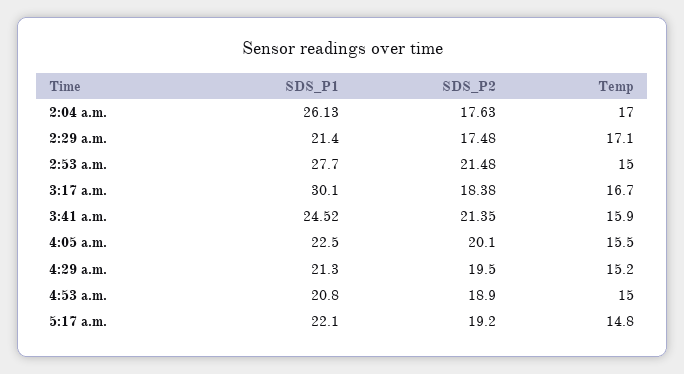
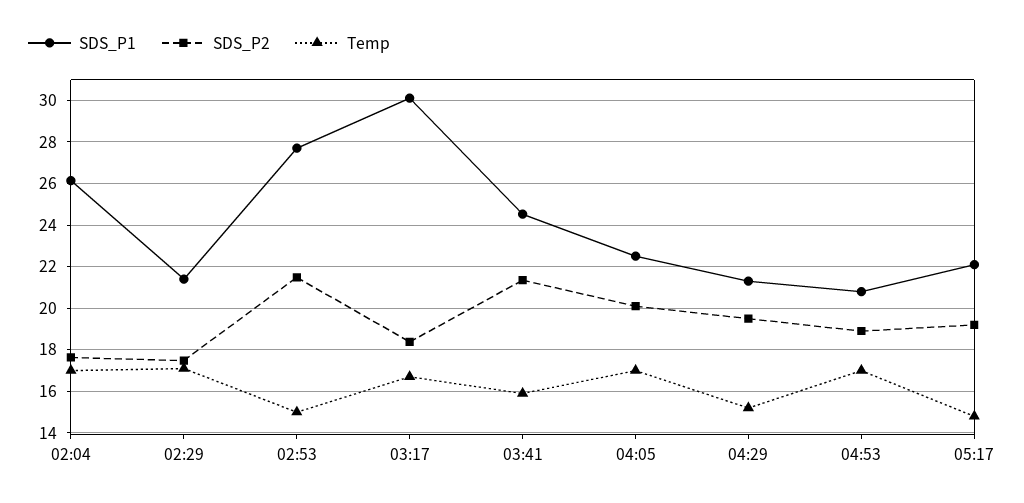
  {
    "SDS_P1": {
      "2:04 a.m.": 26.13,
      "2:29 a.m.": 21.4,
      "2:53 a.m.": 27.7,
      "3:17 a.m.": 30.1,
      "3:41 a.m.": 24.52,
      "4:05 a.m.": 22.5,
      "4:29 a.m.": 21.3,
      "4:53 a.m.": 20.8,
      "5:17 a.m.": 22.1
    },
    "SDS_P2": {
      "2:04 a.m.": 17.63,
      "2:29 a.m.": 17.48,
      "2:53 a.m.": 21.48,
      "3:17 a.m.": 18.38,
      "3:41 a.m.": 21.35,
      "4:05 a.m.": 20.1,
      "4:29 a.m.": 19.5,
      "4:53 a.m.": 18.9,
      "5:17 a.m.": 19.2
    },
    "Temp": {
      "2:04 a.m.": 17,
      "2:29 a.m.": 17.1,
      "2:53 a.m.": 15,
      "3:17 a.m.": 16.7,
      "3:41 a.m.": 15.9,
-     "4:05 a.m.": 15.5,
+     "4:05 a.m.": 17,
      "4:29 a.m.": 15.2,
-     "4:53 a.m.": 15,
+     "4:53 a.m.": 17,
      "5:17 a.m.": 14.8
    }
  }

